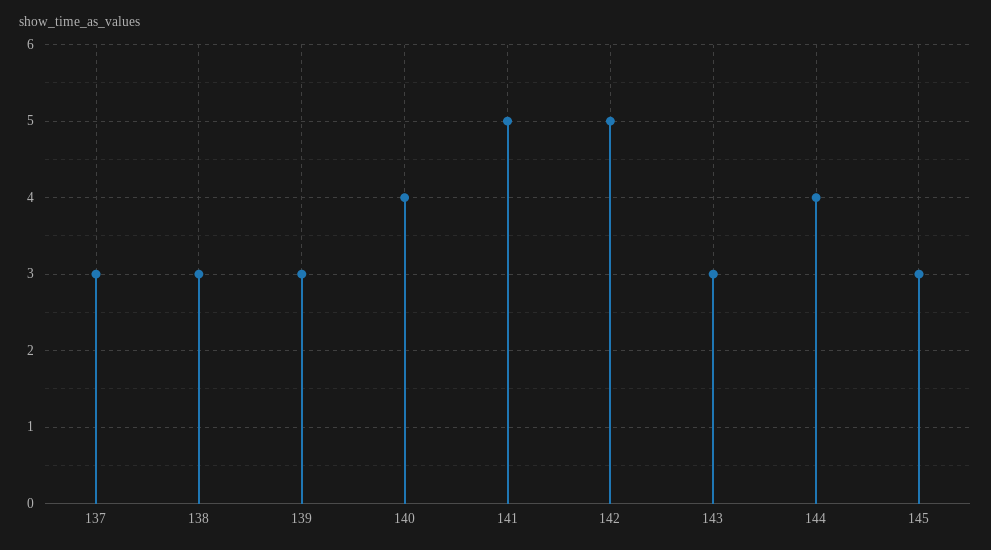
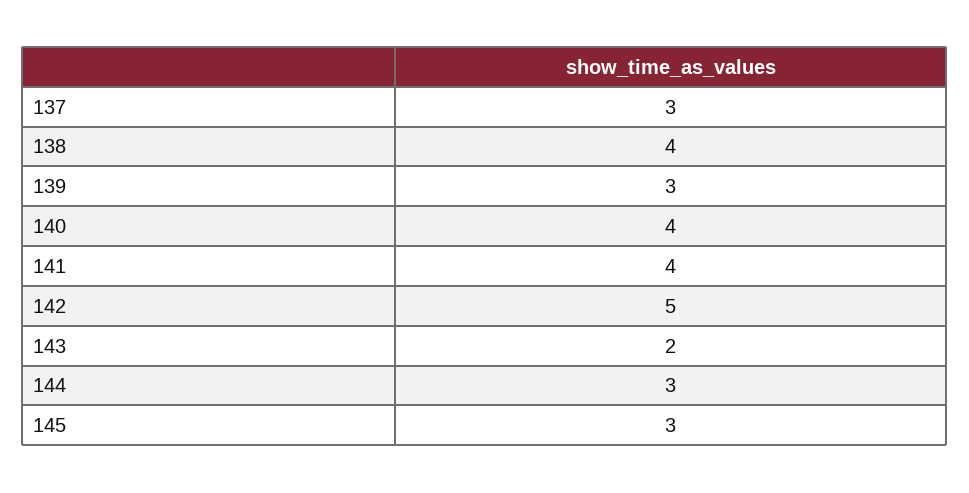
  {
    "137": 3,
-   "138": 3,
+   "138": 4,
    "139": 3,
    "140": 4,
-   "141": 5,
+   "141": 4,
    "142": 5,
-   "143": 3,
+   "143": 2,
-   "144": 4,
+   "144": 3,
    "145": 3
  }

